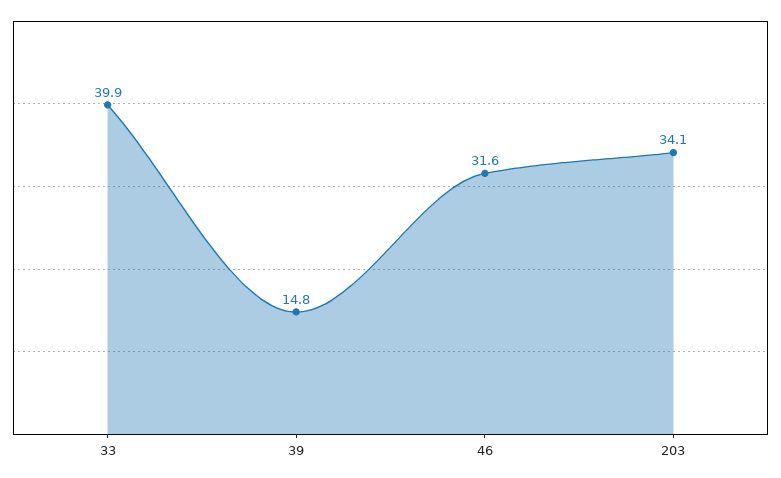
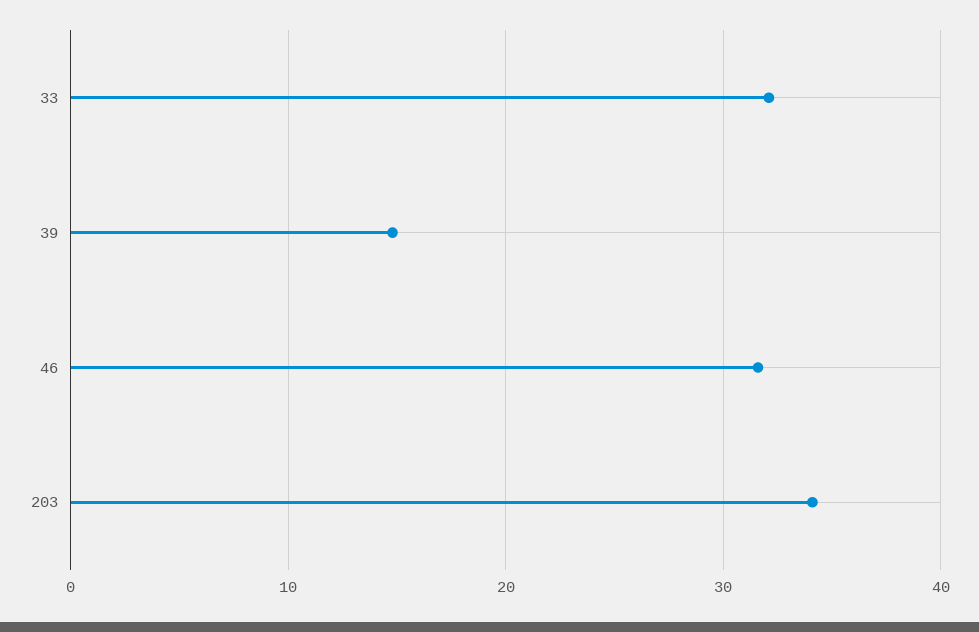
  {
-   "33": 39.9,
+   "33": 32,
    "39": 14.8,
    "46": 31.6,
    "203": 34.1
  }

